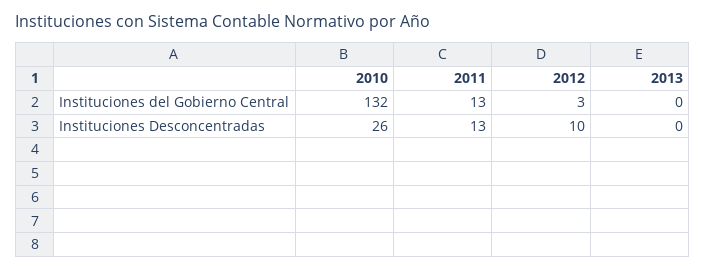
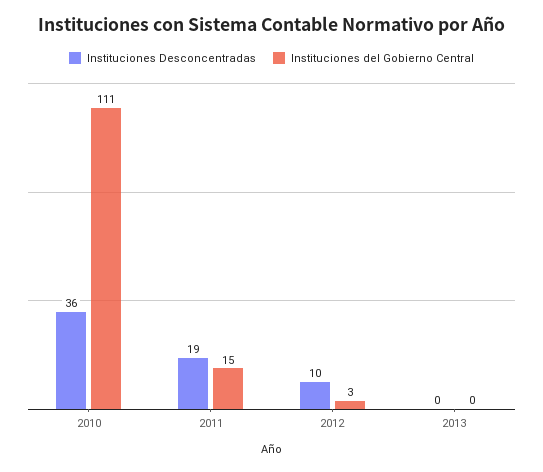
  {
    "Instituciones del Gobierno Central": {
-     "2010": 132,
+     "2010": 111,
-     "2011": 13,
+     "2011": 15,
      "2012": 3,
      "2013": 0
    },
    "Instituciones Desconcentradas": {
-     "2010": 26,
+     "2010": 36,
-     "2011": 13,
+     "2011": 19,
      "2012": 10,
      "2013": 0
    }
  }

